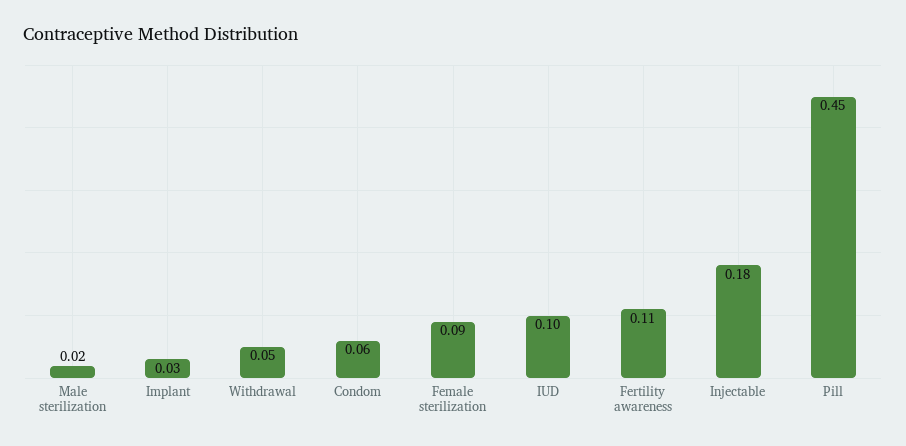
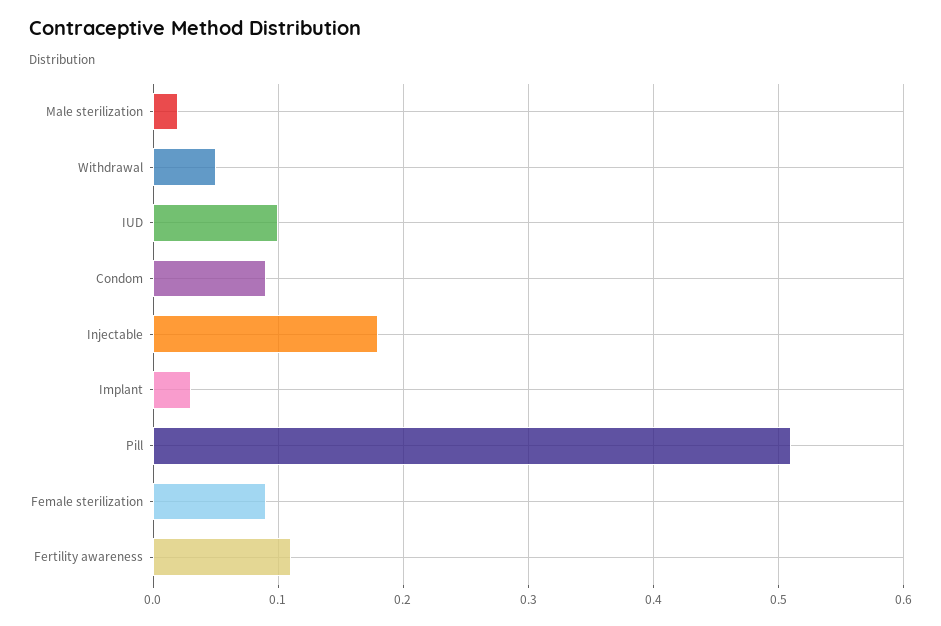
  {
    "Male sterilization": 0.02,
    "Implant": 0.03,
    "Withdrawal": 0.05,
-   "Condom": 0.06,
+   "Condom": 0.09,
    "Female sterilization": 0.09,
    "IUD": 0.1,
    "Fertility awareness": 0.11,
    "Injectable": 0.18,
-   "Pill": 0.45
+   "Pill": 0.51
  }

